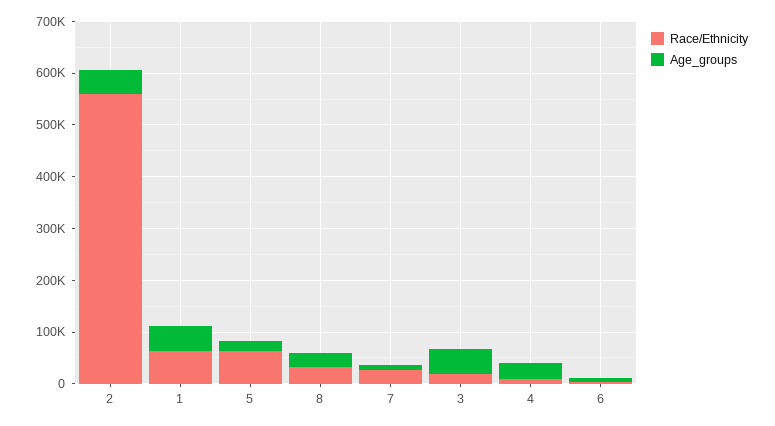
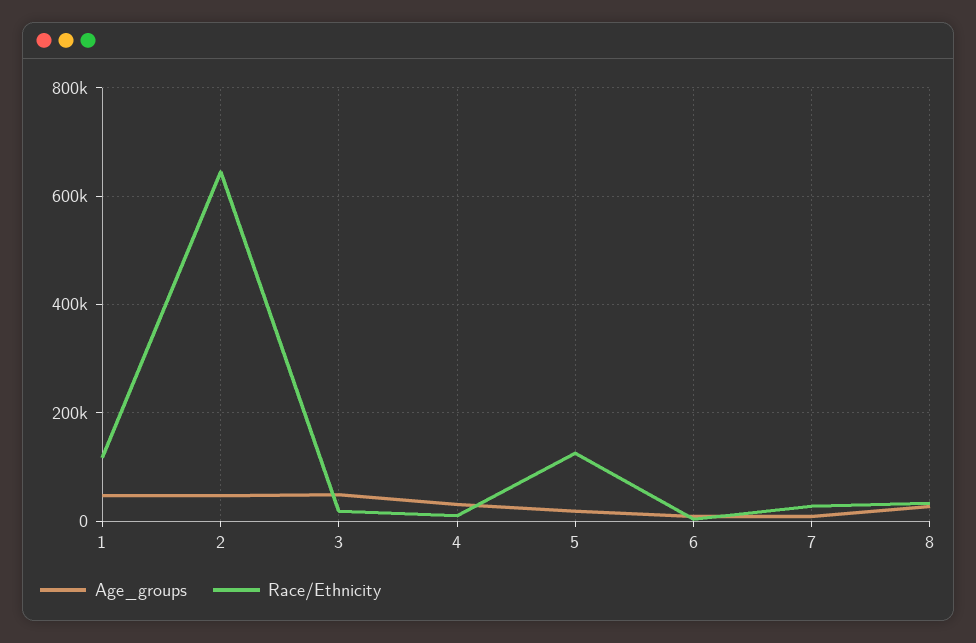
  {
    "Race/Ethnicity": {
-     "2": 560000,
+     "2": 640000,
-     "1": 60000,
+     "1": 120000,
-     "5": 60000,
+     "5": 120000,
      "8": 40000,
      "7": 20000,
      "3": 20000,
      "4": 0,
      "6": 0
    },
    "Age_groups": {
      "2": 40000,
      "1": 40000,
      "5": 20000,
      "8": 20000,
      "7": 0,
      "3": 40000,
      "4": 40000,
      "6": 0
    }
  }

